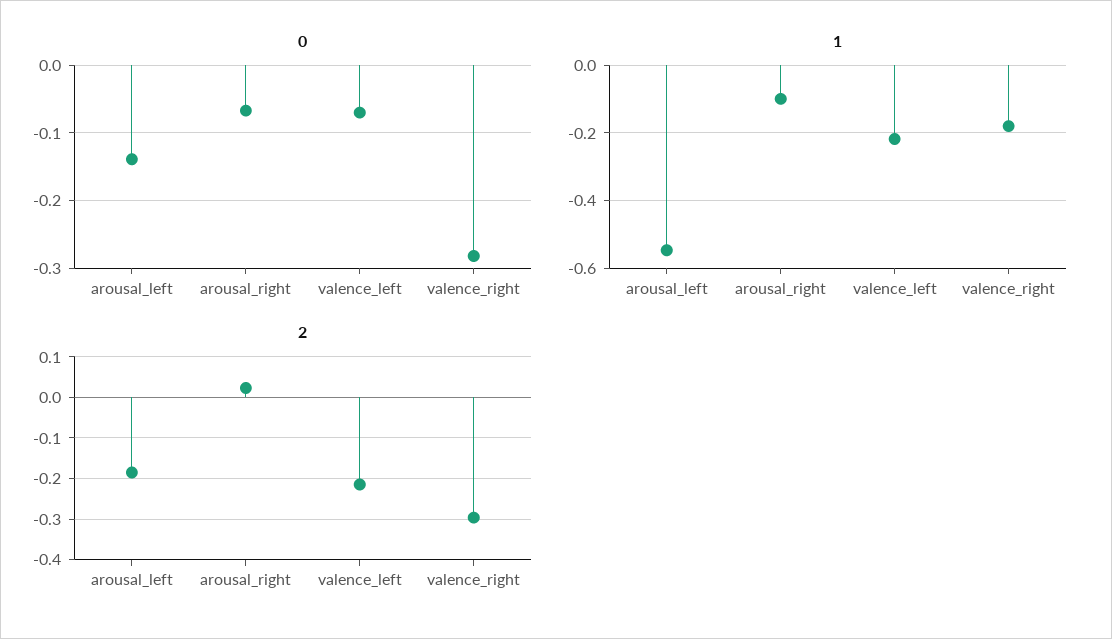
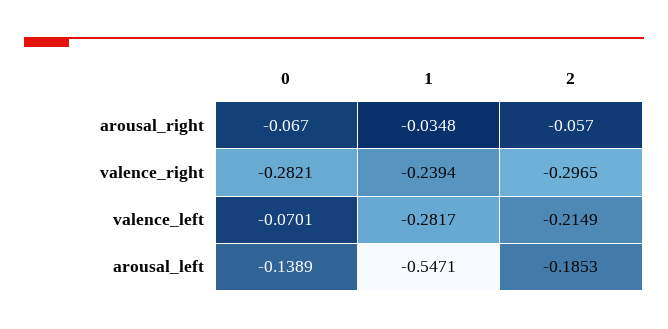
  {
    "0": {
      "arousal_left": -0.1389,
      "arousal_right": -0.067,
      "valence_left": -0.0701,
      "valence_right": -0.2821
    },
    "1": {
      "arousal_left": -0.5471,
-     "arousal_right": -0.1,
+     "arousal_right": -0.0348,
-     "valence_left": -0.22,
+     "valence_left": -0.2817,
-     "valence_right": -0.18
+     "valence_right": -0.2394
    },
    "2": {
      "arousal_left": -0.1853,
-     "arousal_right": 0.02,
+     "arousal_right": -0.057,
      "valence_left": -0.2149,
      "valence_right": -0.2965
    }
  }

